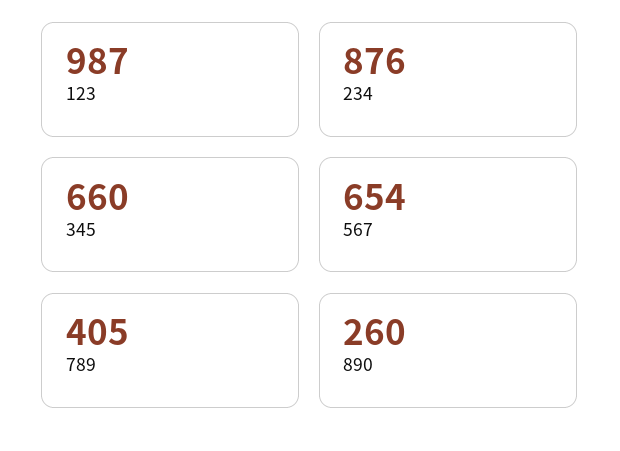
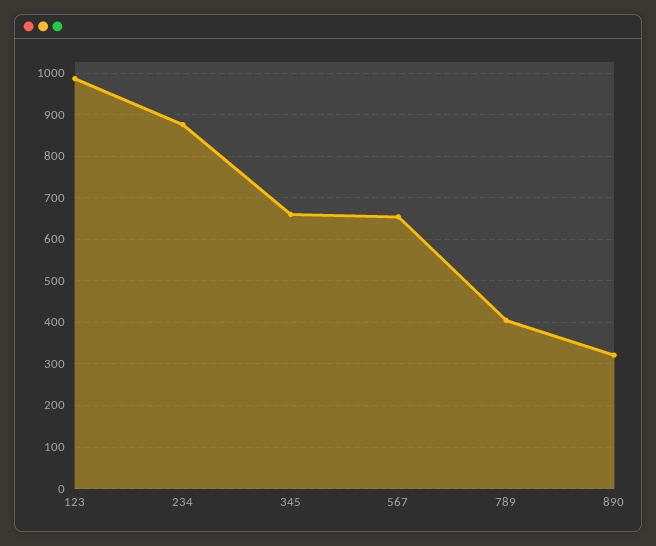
  {
    "123": 987,
    "234": 876,
    "345": 660,
    "567": 654,
    "789": 405,
-   "890": 260
+   "890": 320
  }

